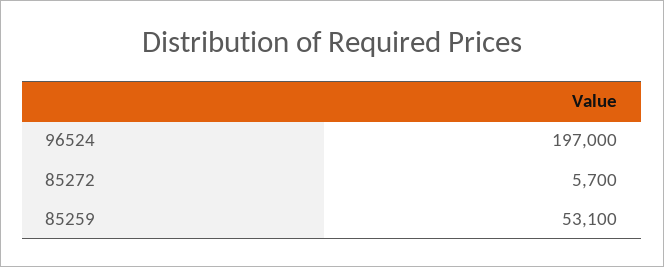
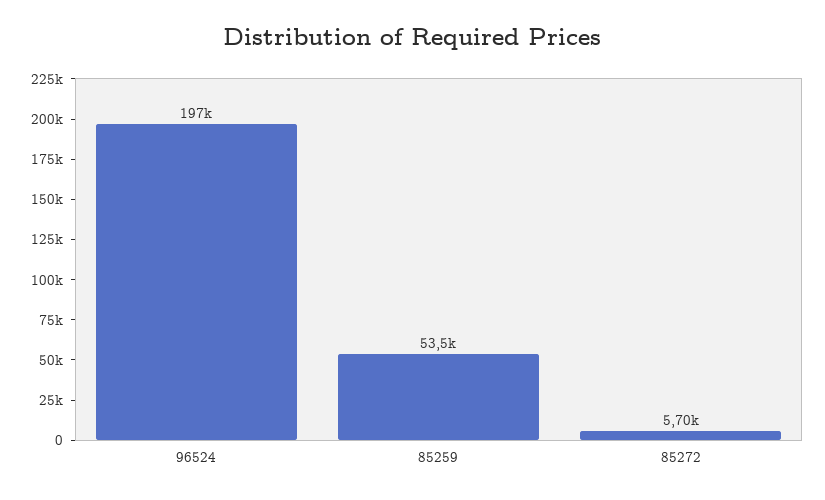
  {
    "96524": 197000,
    "85272": 5700,
-   "85259": 53100
+   "85259": 53500
  }

